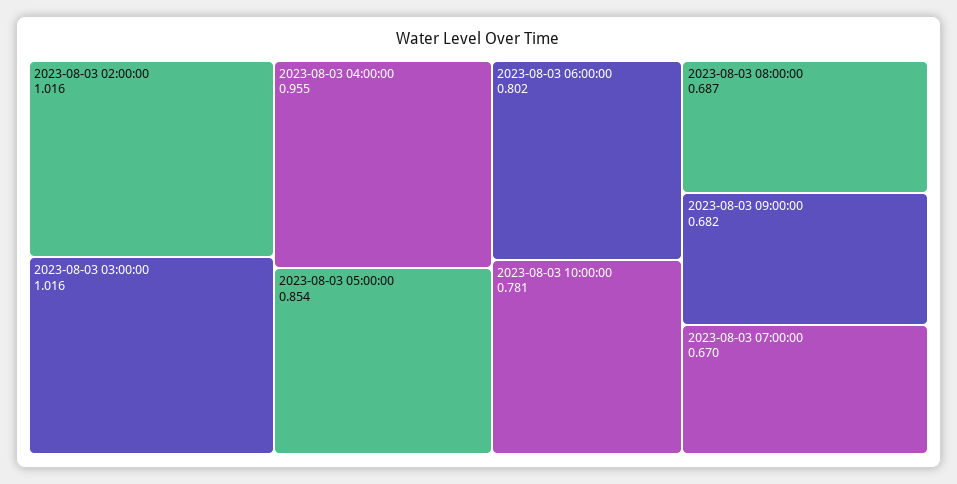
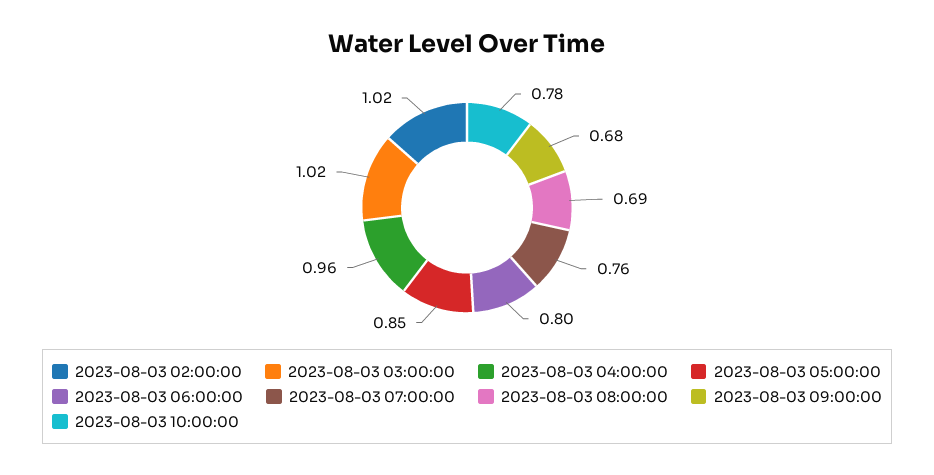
  {
    "2023-08-03 02:00:00": 1.016,
    "2023-08-03 03:00:00": 1.016,
    "2023-08-03 04:00:00": 0.955,
    "2023-08-03 05:00:00": 0.854,
    "2023-08-03 06:00:00": 0.802,
    "2023-08-03 10:00:00": 0.781,
    "2023-08-03 08:00:00": 0.687,
    "2023-08-03 09:00:00": 0.682,
-   "2023-08-03 07:00:00": 0.67
+   "2023-08-03 07:00:00": 0.76
  }

